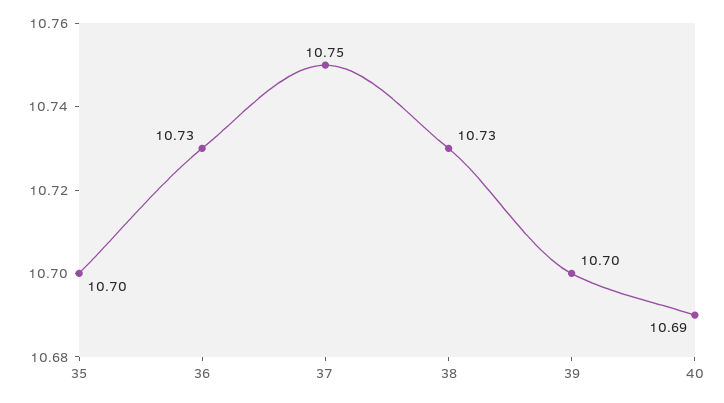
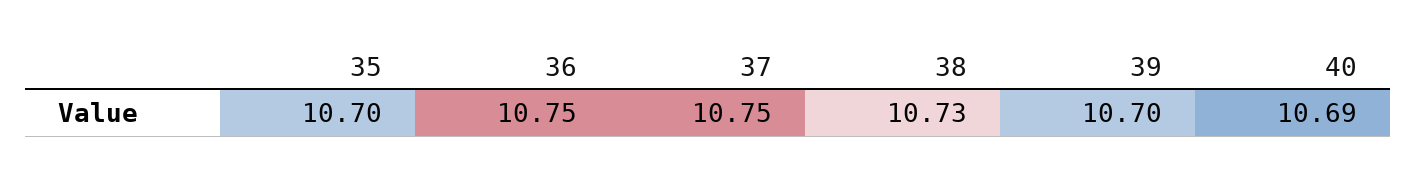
  {
    "35": 10.7,
-   "36": 10.73,
+   "36": 10.75,
    "37": 10.75,
    "38": 10.73,
    "39": 10.7,
    "40": 10.69
  }

